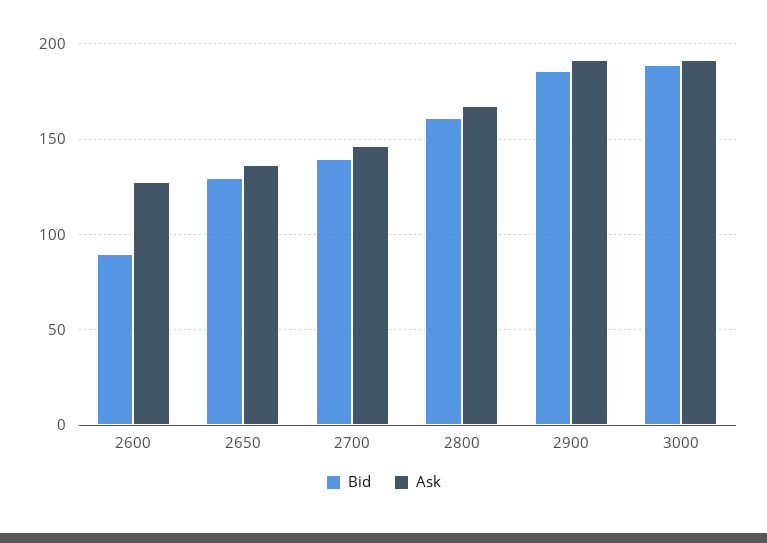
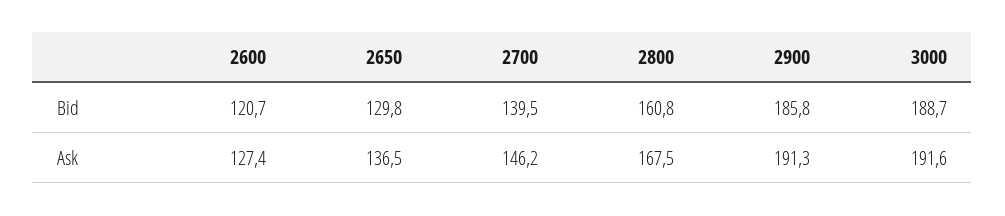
  {
    "Bid": {
-     "2600": 90,
+     "2600": 120.7,
      "2650": 129.8,
      "2700": 139.5,
      "2800": 160.8,
      "2900": 185.8,
      "3000": 188.7
    },
    "Ask": {
      "2600": 127.4,
      "2650": 136.5,
      "2700": 146.2,
      "2800": 167.5,
      "2900": 191.3,
      "3000": 191.6
    }
  }

